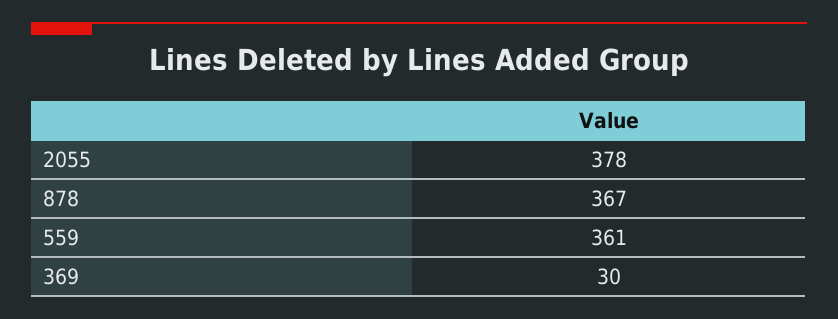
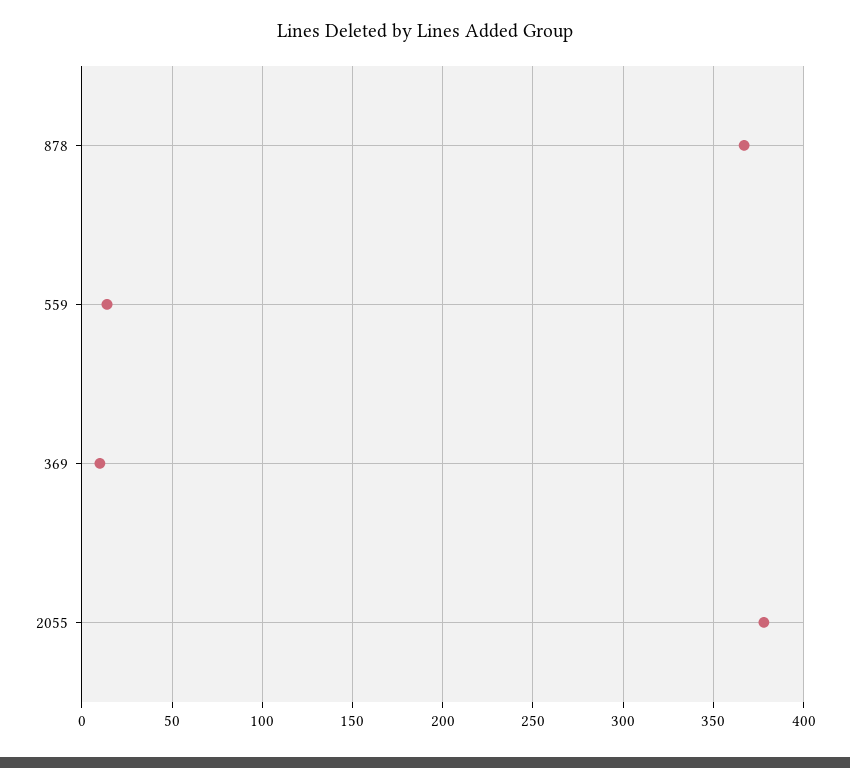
  {
    "2055": 378,
    "878": 367,
-   "559": 361,
+   "559": 15,
-   "369": 30
+   "369": 10
  }

